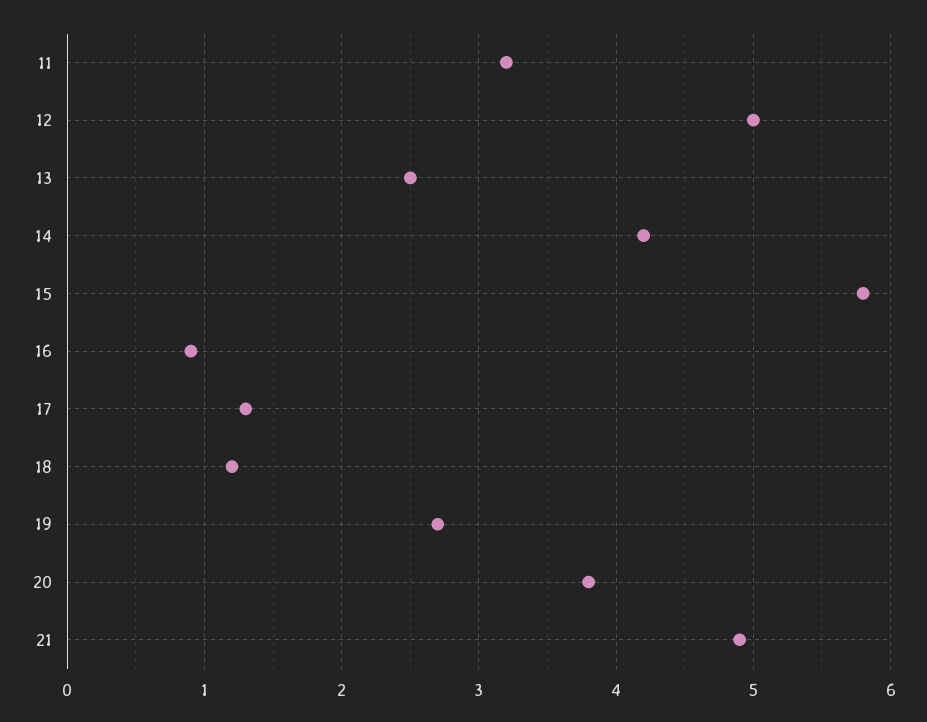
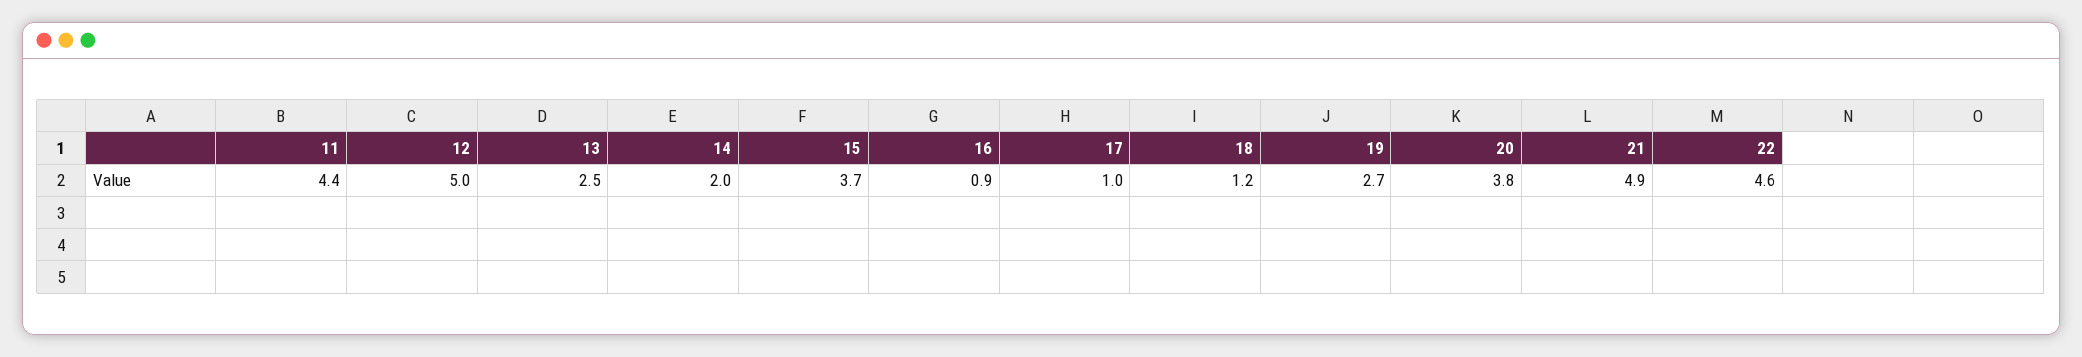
  {
-   "11": 3.2,
+   "11": 4.4,
    "12": 5,
    "13": 2.5,
-   "14": 4.2,
+   "14": 2,
-   "15": 5.8,
+   "15": 3.7,
    "16": 0.9,
-   "17": 1.3,
+   "17": 1,
    "18": 1.2,
    "19": 2.7,
    "20": 3.8,
-   "21": 4.9
+   "21": 4.9,
+   "22": 4.6
  }

